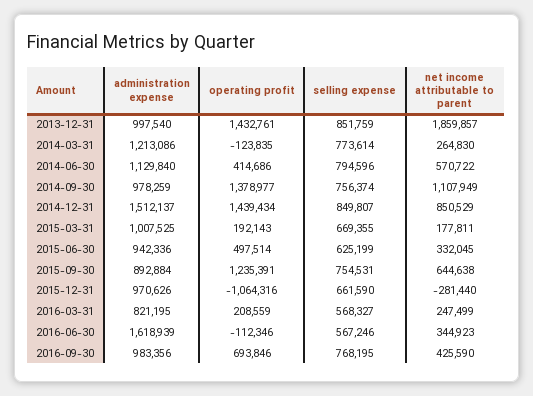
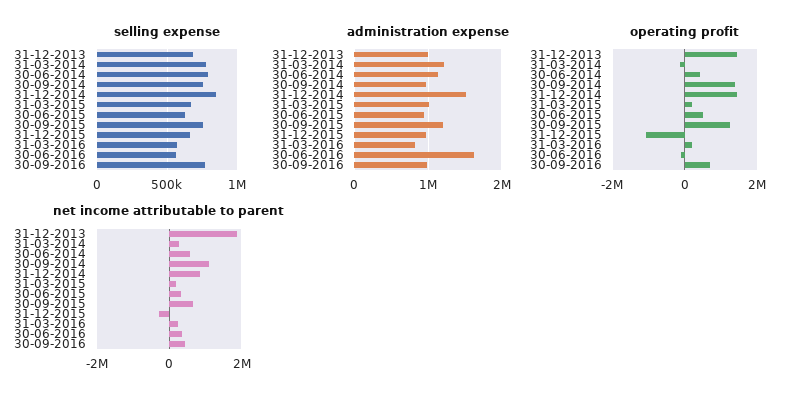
  {
    "administration expense": {
      "2013-12-31": 997540,
      "2014-03-31": 1213086,
      "2014-06-30": 1129840,
      "2014-09-30": 978259,
      "2014-12-31": 1512137,
      "2015-03-31": 1007525,
      "2015-06-30": 942336,
-     "2015-09-30": 892884,
+     "2015-09-30": 1200000,
      "2015-12-31": 970626,
      "2016-03-31": 821195,
      "2016-06-30": 1618939,
      "2016-09-30": 983356
    },
    "operating profit": {
      "2013-12-31": 1432761,
      "2014-03-31": -123835,
      "2014-06-30": 414686,
      "2014-09-30": 1378977,
      "2014-12-31": 1439434,
      "2015-03-31": 192143,
      "2015-06-30": 497514,
      "2015-09-30": 1235391,
      "2015-12-31": -1064316,
      "2016-03-31": 208559,
      "2016-06-30": -112346,
      "2016-09-30": 693846
    },
    "selling expense": {
-     "2013-12-31": 851759,
+     "2013-12-31": 700000,
      "2014-03-31": 773614,
      "2014-06-30": 794596,
      "2014-09-30": 756374,
      "2014-12-31": 849807,
      "2015-03-31": 669355,
      "2015-06-30": 625199,
      "2015-09-30": 754531,
      "2015-12-31": 661590,
      "2016-03-31": 568327,
      "2016-06-30": 567246,
      "2016-09-30": 768195
    },
    "net income attributable to parent": {
      "2013-12-31": 1859857,
      "2014-03-31": 264830,
      "2014-06-30": 570722,
      "2014-09-30": 1107949,
      "2014-12-31": 850529,
      "2015-03-31": 177811,
      "2015-06-30": 332045,
      "2015-09-30": 644638,
      "2015-12-31": -281440,
      "2016-03-31": 247499,
      "2016-06-30": 344923,
      "2016-09-30": 425590
    }
  }

